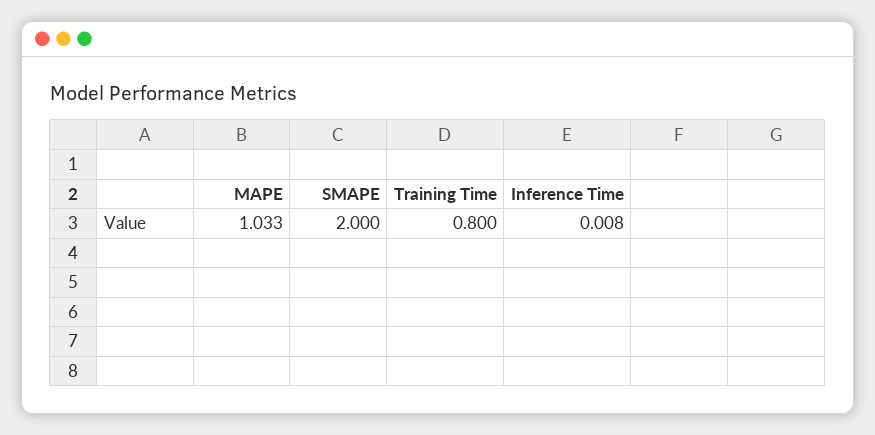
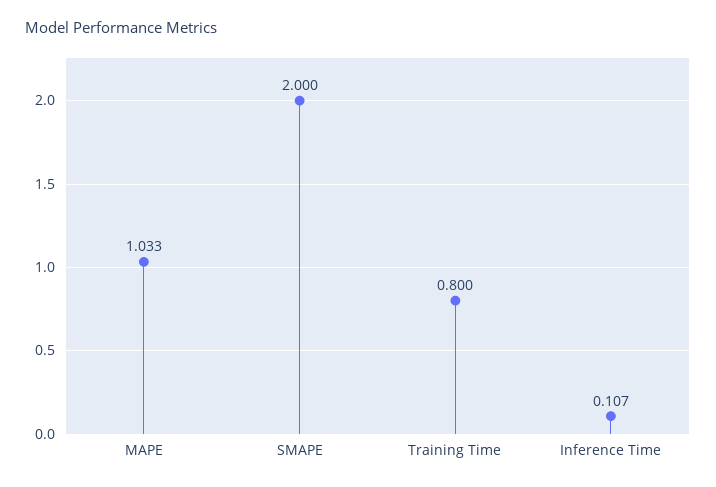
  {
    "MAPE": 1.033,
    "SMAPE": 2,
    "Training Time": 0.8,
-   "Inference Time": 0.008
+   "Inference Time": 0.107
  }

